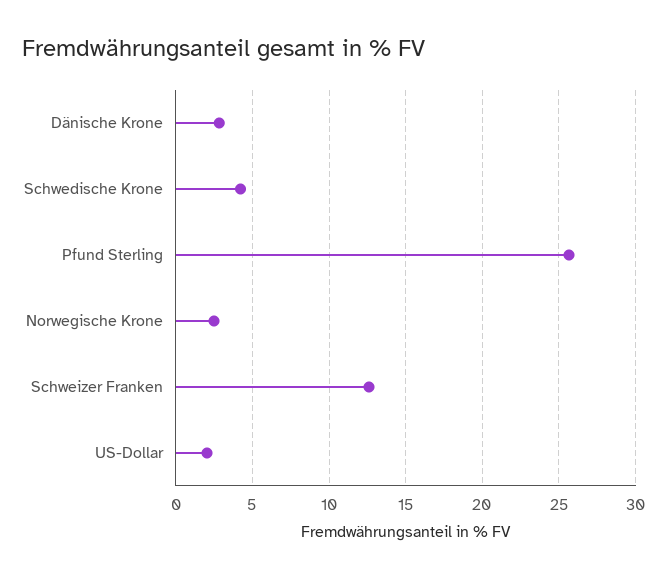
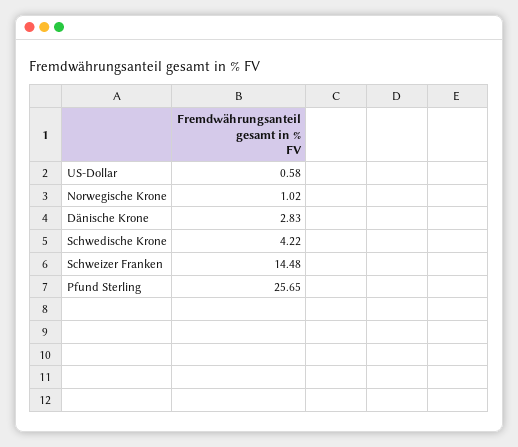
  {
    "Dänische Krone": 2.83,
    "Schwedische Krone": 4.22,
    "Pfund Sterling": 25.65,
-   "Norwegische Krone": 2.5,
+   "Norwegische Krone": 1.02,
-   "Schweizer Franken": 12.5,
+   "Schweizer Franken": 14.48,
-   "US-Dollar": 2
+   "US-Dollar": 0.58
  }

